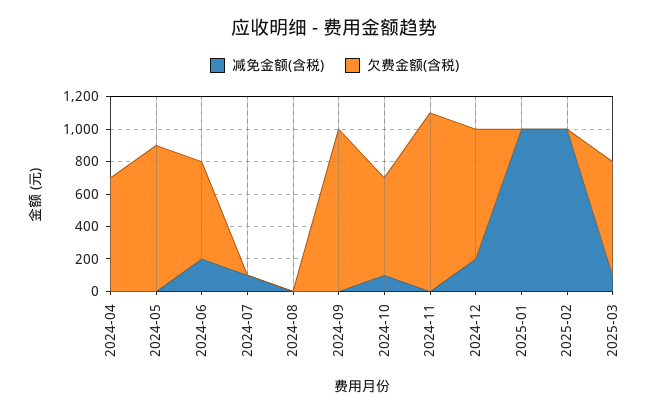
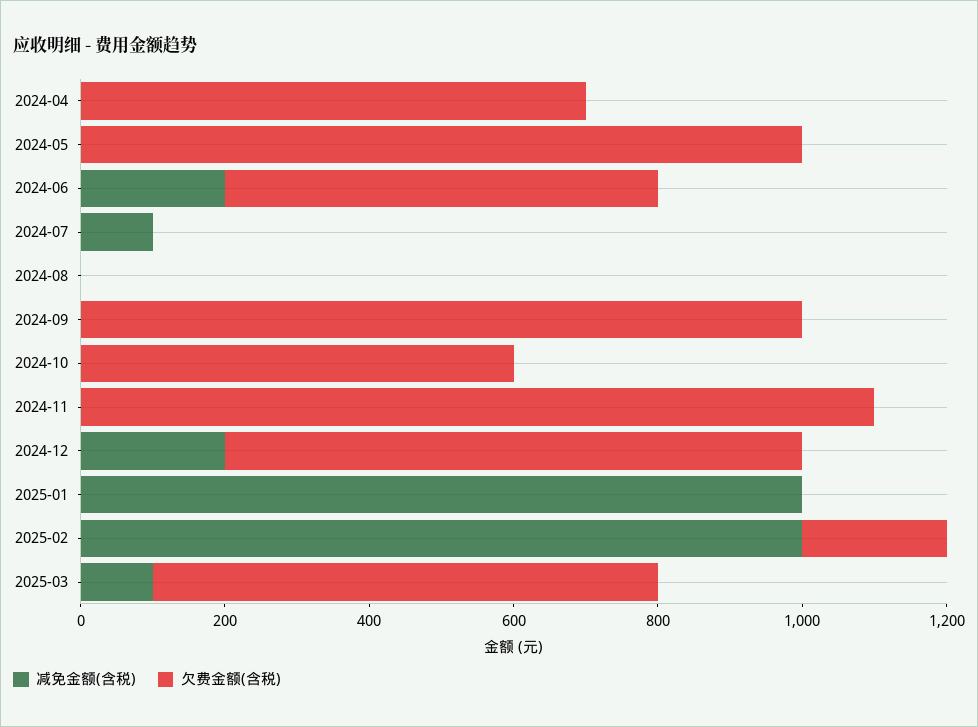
  {
    "减免金额(含税)": {
      "2024-04": 0,
      "2024-05": 0,
      "2024-06": 200,
      "2024-07": 100,
      "2024-08": 0,
      "2024-09": 0,
-     "2024-10": 100,
+     "2024-10": 0,
      "2024-11": 0,
      "2024-12": 200,
      "2025-01": 1000,
      "2025-02": 1000,
      "2025-03": 100
    },
    "欠费金额(含税)": {
      "2024-04": 700,
-     "2024-05": 900,
+     "2024-05": 1000,
      "2024-06": 600,
      "2024-07": 0,
      "2024-08": 0,
      "2024-09": 1000,
      "2024-10": 600,
      "2024-11": 1100,
      "2024-12": 800,
      "2025-01": 0,
-     "2025-02": 0,
+     "2025-02": 200,
      "2025-03": 700
    }
  }

